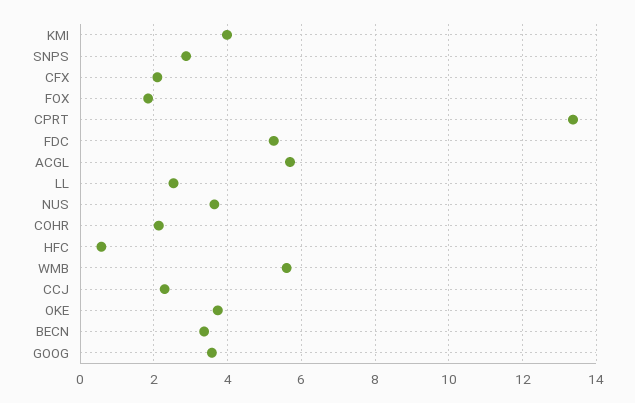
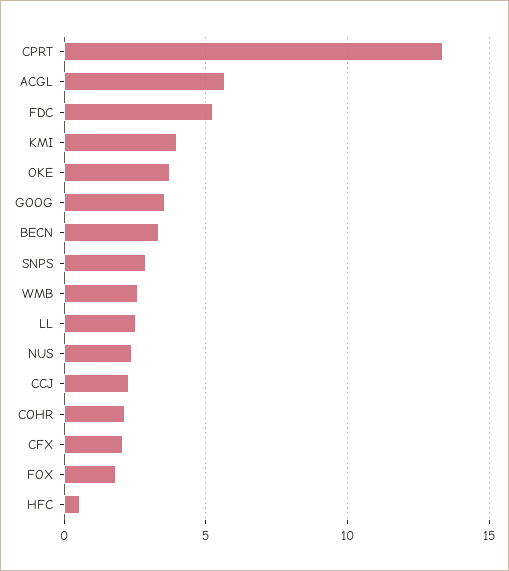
  {
    "KMI": 4,
    "SNPS": 2.8,
    "CFX": 2,
    "FOX": 1.8,
    "CPRT": 13.4,
    "FDC": 5.2,
    "ACGL": 5.6,
    "LL": 2.6,
-   "NUS": 3.6,
+   "NUS": 2.5,
    "COHR": 2.2,
    "HFC": 0.6,
-   "WMB": 5.6,
+   "WMB": 2.5,
    "CCJ": 2.2,
    "OKE": 3.8,
    "BECN": 3.4,
    "GOOG": 3.6
  }

